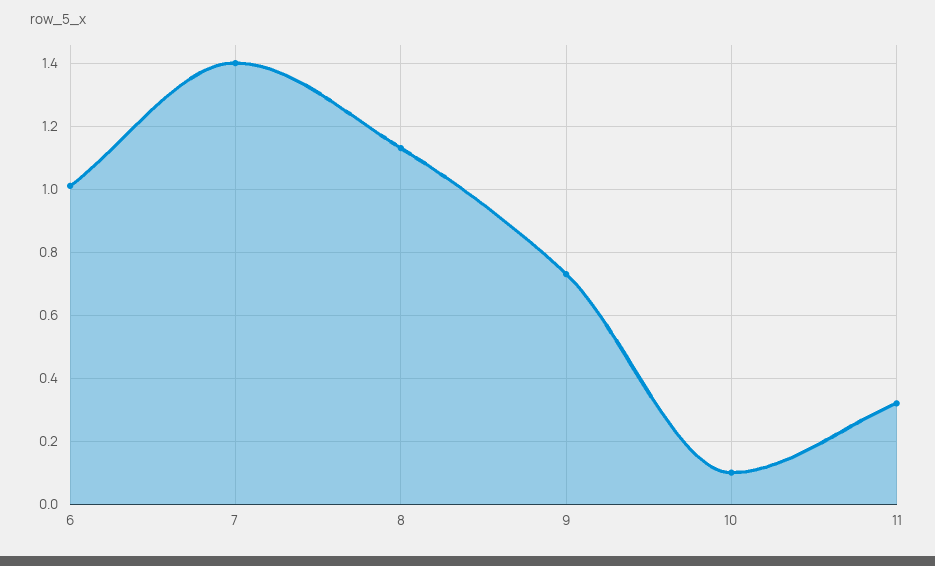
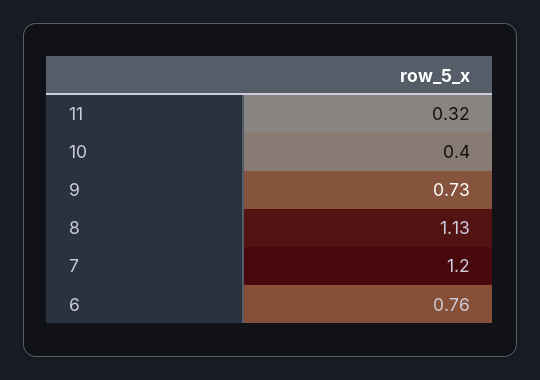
  {
-   "6": 1,
+   "6": 0.76,
-   "7": 1.4,
+   "7": 1.2,
    "8": 1.13,
    "9": 0.73,
-   "10": 0.1,
+   "10": 0.4,
    "11": 0.32
  }

